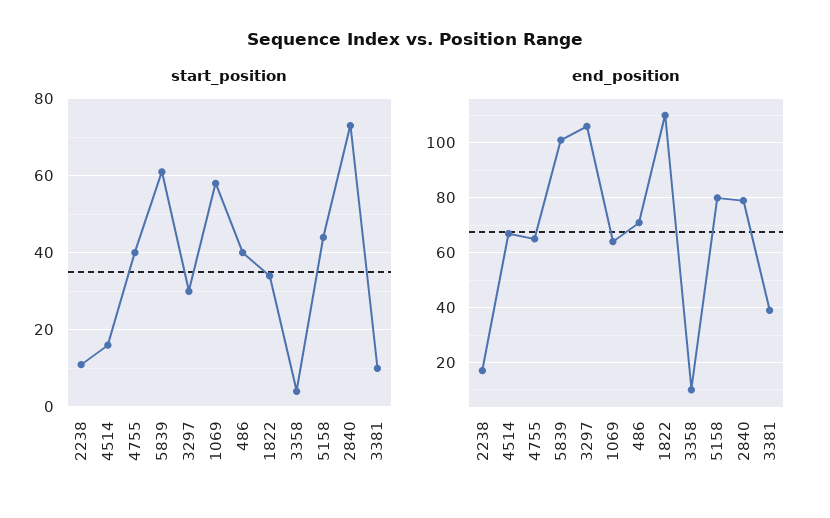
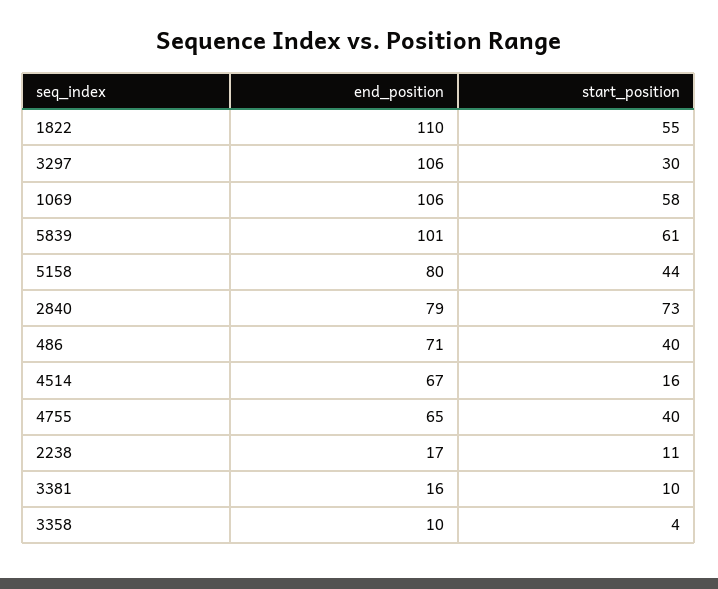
  {
    "start_position": {
      "2238": 11,
      "4514": 16,
      "4755": 40,
      "5839": 61,
      "3297": 30,
      "1069": 58,
      "486": 40,
-     "1822": 35,
+     "1822": 55,
      "3358": 4,
      "5158": 44,
      "2840": 73,
      "3381": 10
    },
    "end_position": {
      "2238": 17,
      "4514": 67,
      "4755": 65,
      "5839": 101,
      "3297": 106,
-     "1069": 65,
+     "1069": 106,
      "486": 71,
      "1822": 110,
      "3358": 10,
      "5158": 80,
      "2840": 79,
-     "3381": 40
+     "3381": 16
    }
  }

